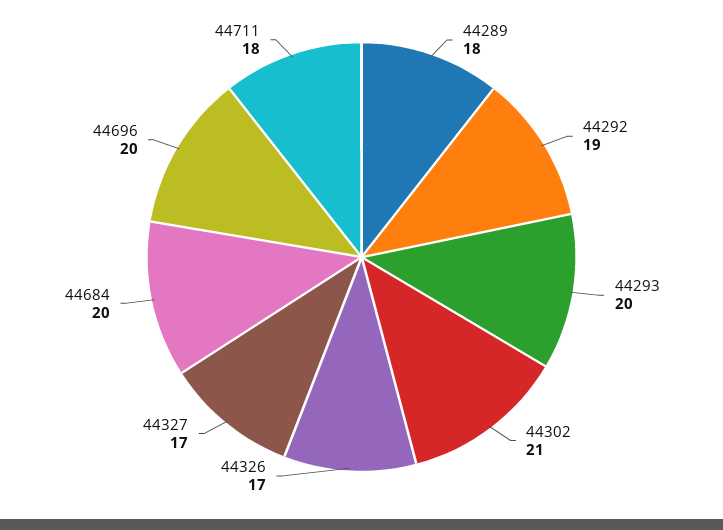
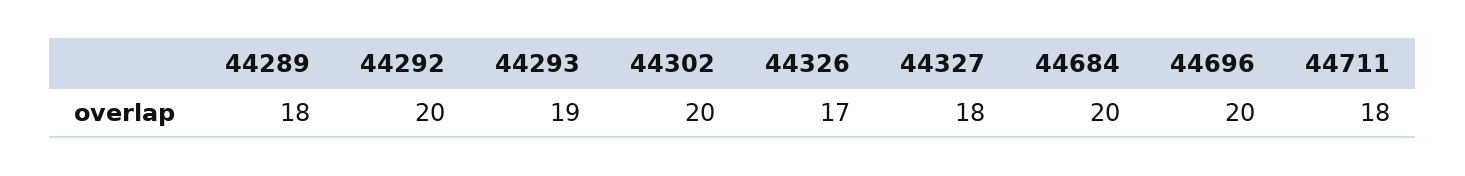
  {
    "44289": 18,
-   "44292": 19,
+   "44292": 20,
-   "44293": 20,
+   "44293": 19,
-   "44302": 21,
+   "44302": 20,
    "44326": 17,
-   "44327": 17,
+   "44327": 18,
    "44684": 20,
    "44696": 20,
    "44711": 18
  }

